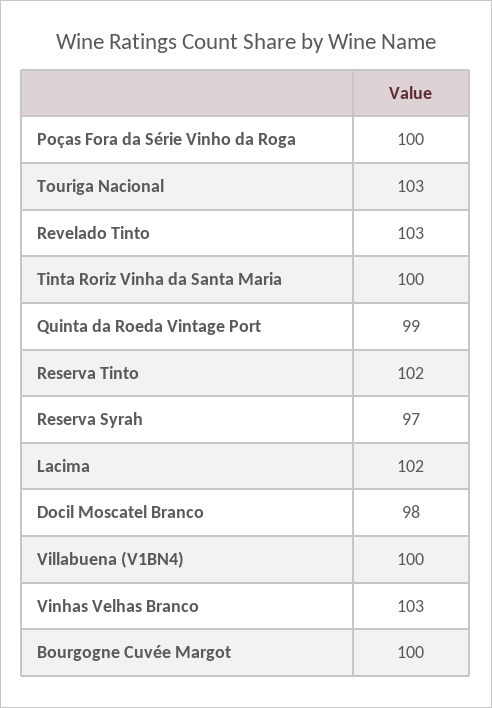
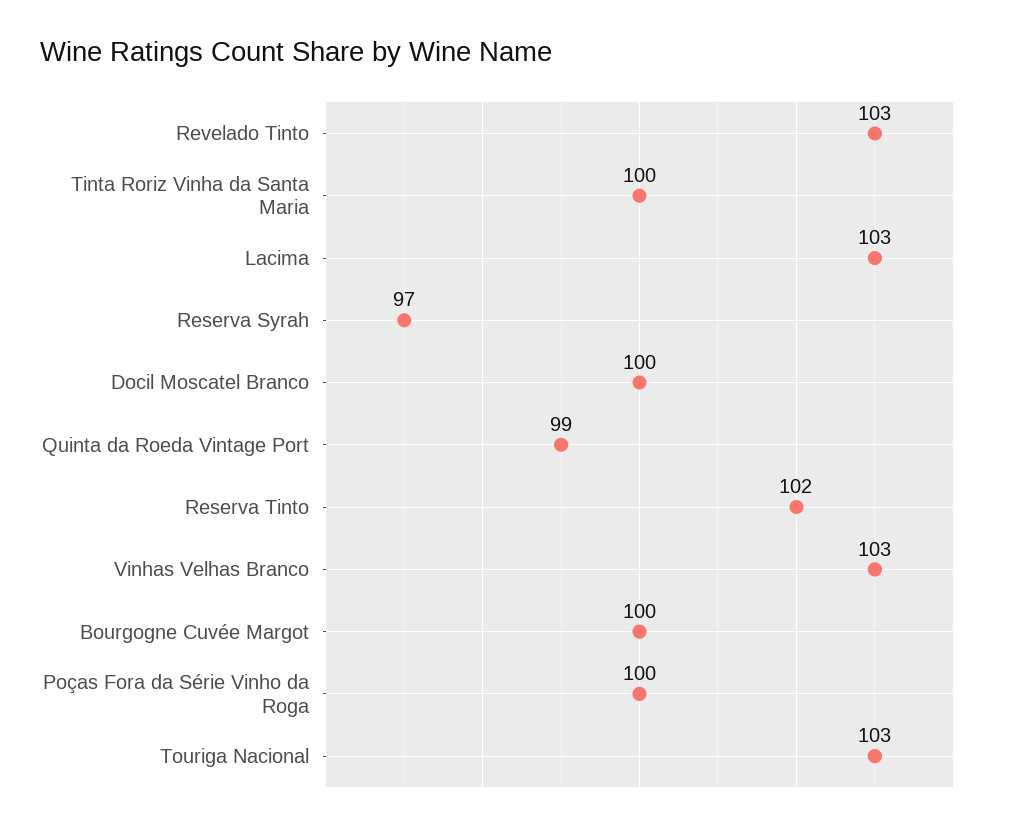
  {
    "Poças Fora da Série Vinho da Roga": 100,
    "Touriga Nacional": 103,
    "Revelado Tinto": 103,
    "Tinta Roriz Vinha da Santa Maria": 100,
    "Quinta da Roeda Vintage Port": 99,
    "Reserva Tinto": 102,
    "Reserva Syrah": 97,
-   "Lacima": 102,
+   "Lacima": 103,
-   "Docil Moscatel Branco": 98,
+   "Docil Moscatel Branco": 100,
-   "Villabuena (V1BN4)": 100,
    "Vinhas Velhas Branco": 103,
    "Bourgogne Cuvée Margot": 100
  }

